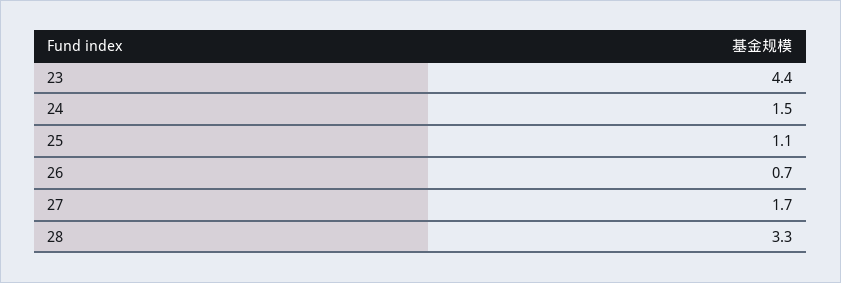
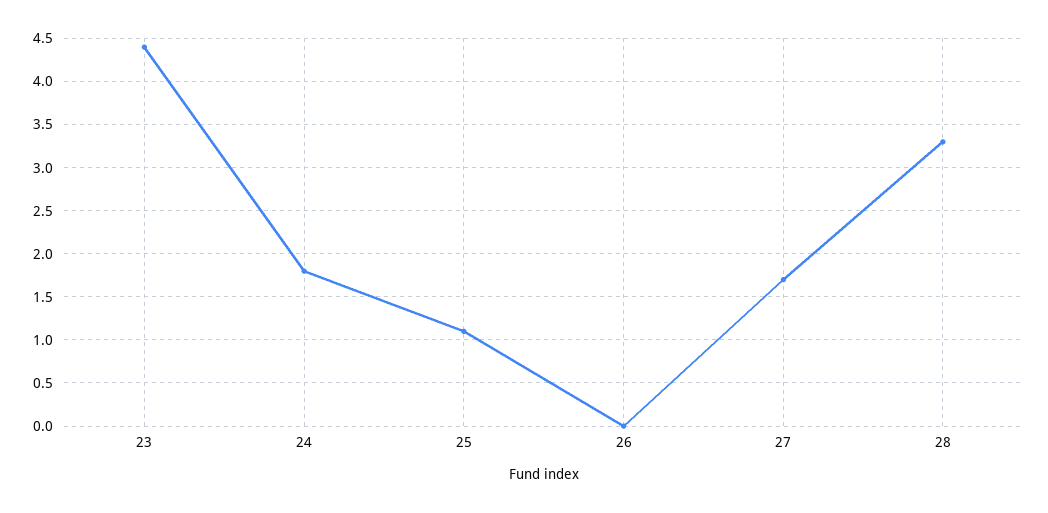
  {
    "23": 4.4,
-   "24": 1.5,
+   "24": 1.8,
    "25": 1.1,
-   "26": 0.7,
+   "26": 0,
    "27": 1.7,
    "28": 3.3
  }

